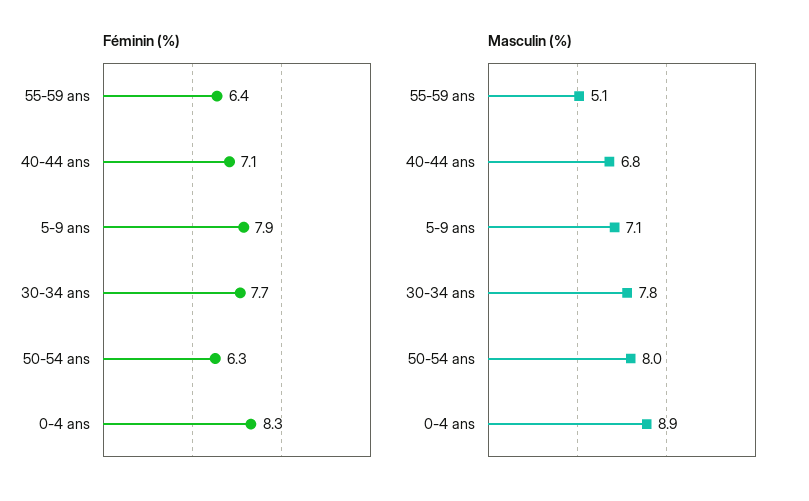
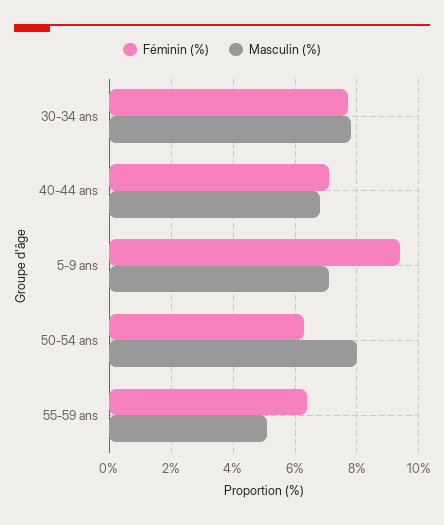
  {
    "Féminin (%)": {
      "55-59 ans": 6.4,
      "40-44 ans": 7.1,
-     "5-9 ans": 7.9,
+     "5-9 ans": 9.5,
      "30-34 ans": 7.7,
-     "50-54 ans": 6.3,
+     "50-54 ans": 6.3
-     "0-4 ans": 8.3
    },
    "Masculin (%)": {
      "55-59 ans": 5.1,
      "40-44 ans": 6.8,
      "5-9 ans": 7.1,
      "30-34 ans": 7.8,
-     "50-54 ans": 8,
+     "50-54 ans": 8
-     "0-4 ans": 8.9
    }
  }

